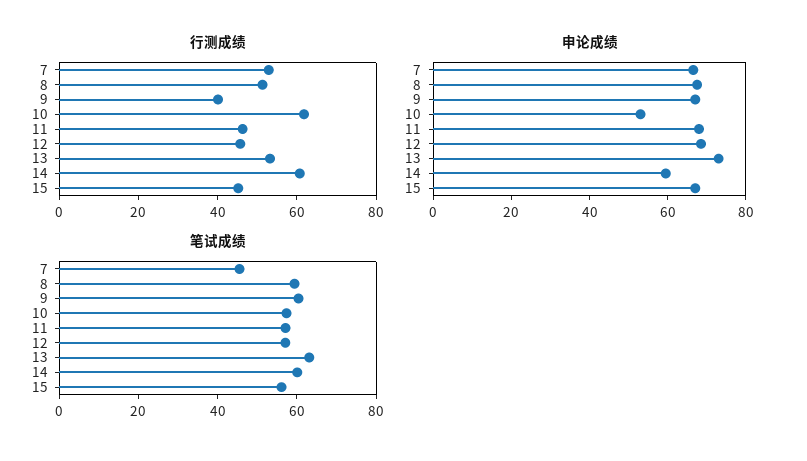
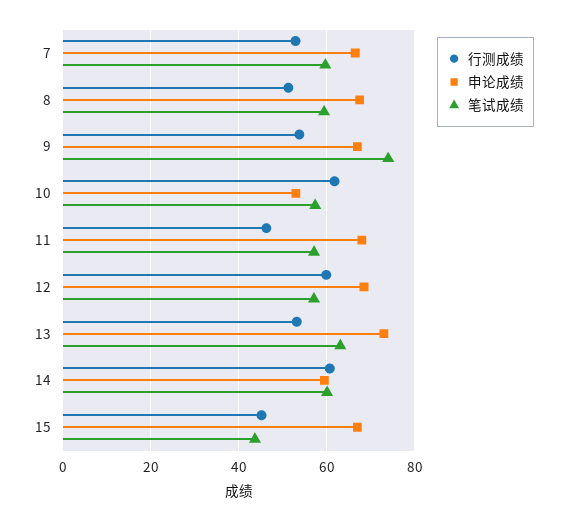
  {
    "行测成绩": {
      "7": 52,
      "8": 52,
-     "9": 40,
+     "9": 54,
      "10": 62,
      "11": 46,
-     "12": 45,
+     "12": 60,
      "13": 54,
      "14": 60,
      "15": 46
    },
    "申论成绩": {
      "7": 66,
      "8": 68,
      "9": 68,
      "10": 54,
      "11": 68,
      "12": 68,
      "13": 74,
      "14": 60,
      "15": 68
    },
    "笔试成绩": {
-     "7": 45,
+     "7": 60,
      "8": 60,
-     "9": 60,
+     "9": 74,
      "10": 58,
      "11": 58,
      "12": 58,
      "13": 64,
      "14": 60,
-     "15": 55
+     "15": 44
    }
  }

